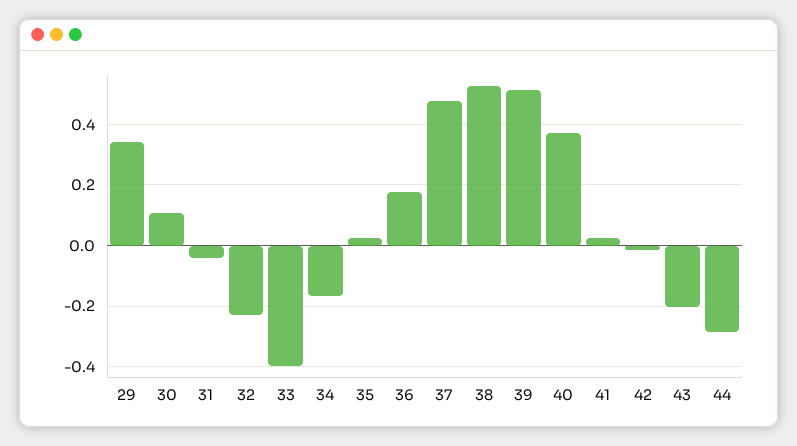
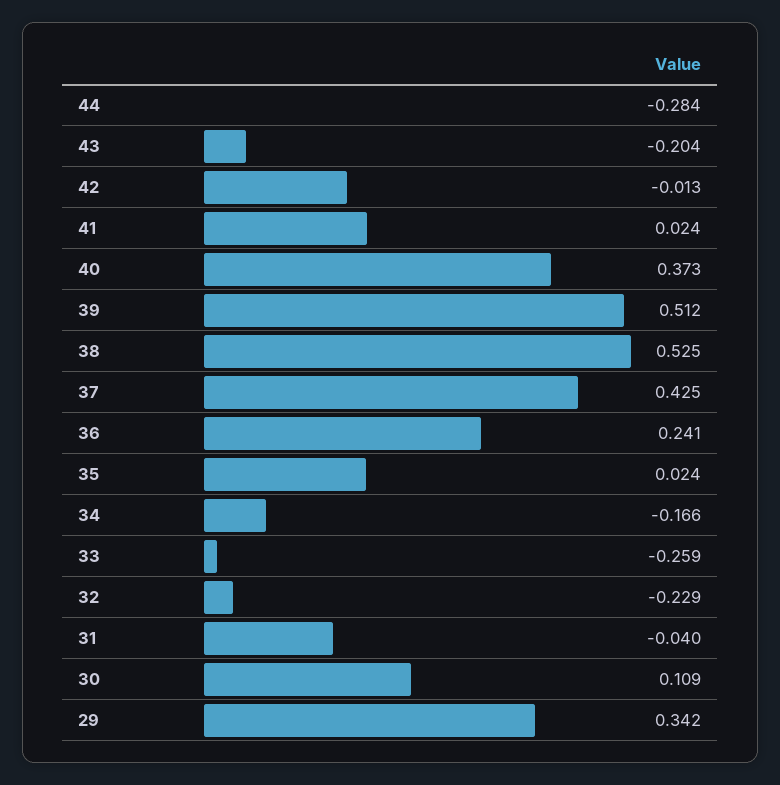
  {
    "29": 0.342,
    "30": 0.109,
    "31": -0.04,
    "32": -0.229,
-   "33": -0.4,
+   "33": -0.259,
    "34": -0.166,
    "35": 0.024,
-   "36": 0.18,
+   "36": 0.241,
-   "37": 0.48,
+   "37": 0.425,
    "38": 0.525,
    "39": 0.512,
    "40": 0.373,
    "41": 0.024,
    "42": -0.013,
    "43": -0.204,
    "44": -0.284
  }

